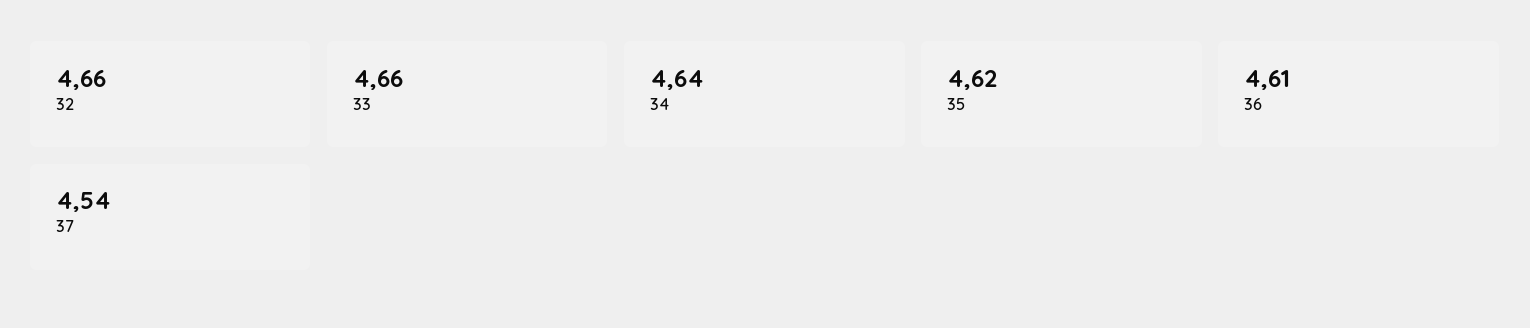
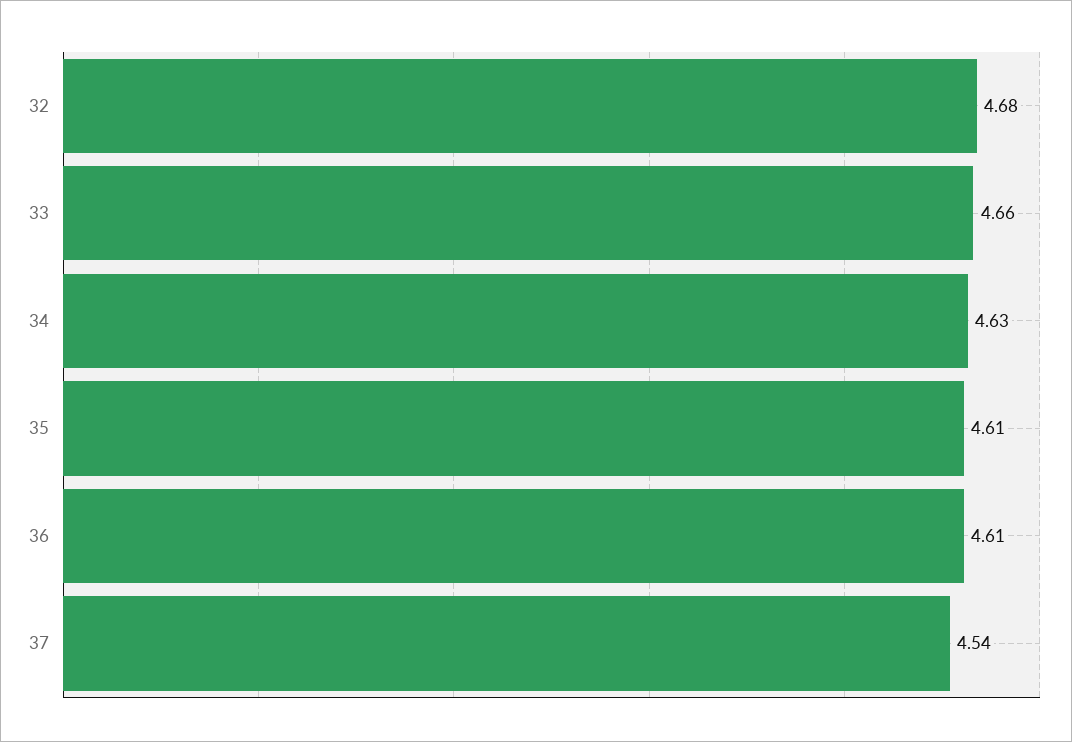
  {
-   "32": 4.66,
+   "32": 4.68,
    "33": 4.66,
-   "34": 4.64,
+   "34": 4.63,
-   "35": 4.62,
+   "35": 4.61,
    "36": 4.61,
    "37": 4.54
  }

